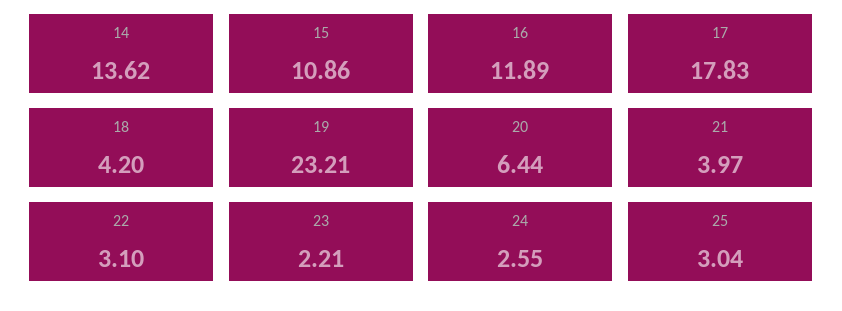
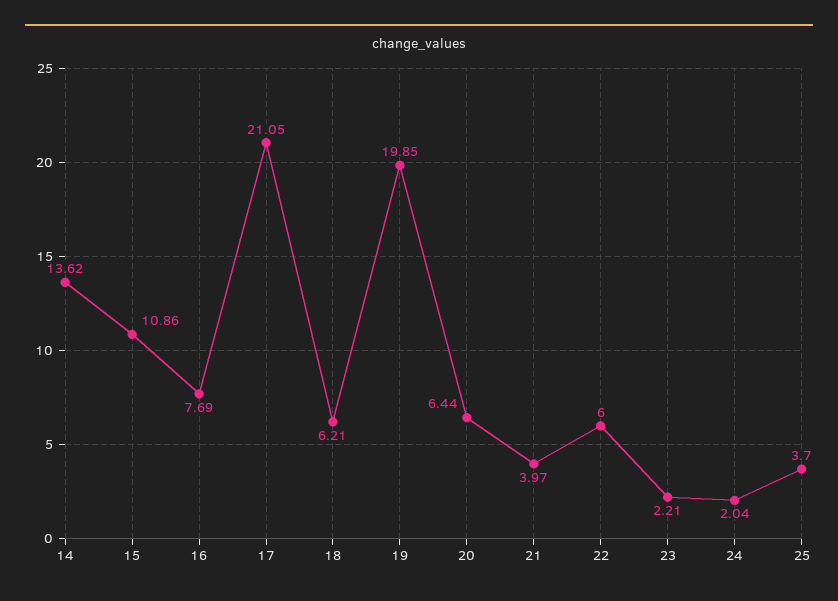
  {
    "14": 13.62,
    "15": 10.86,
-   "16": 11.89,
+   "16": 7.69,
-   "17": 17.83,
+   "17": 21.05,
-   "18": 4.2,
+   "18": 6.21,
-   "19": 23.21,
+   "19": 19.85,
    "20": 6.44,
    "21": 3.97,
-   "22": 3.1,
+   "22": 6,
    "23": 2.21,
-   "24": 2.55,
+   "24": 2.04,
-   "25": 3.04
+   "25": 3.7
  }

